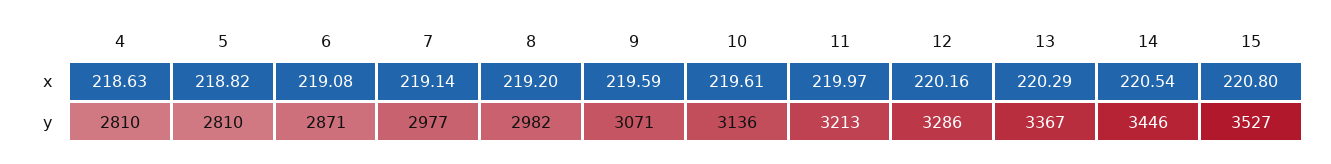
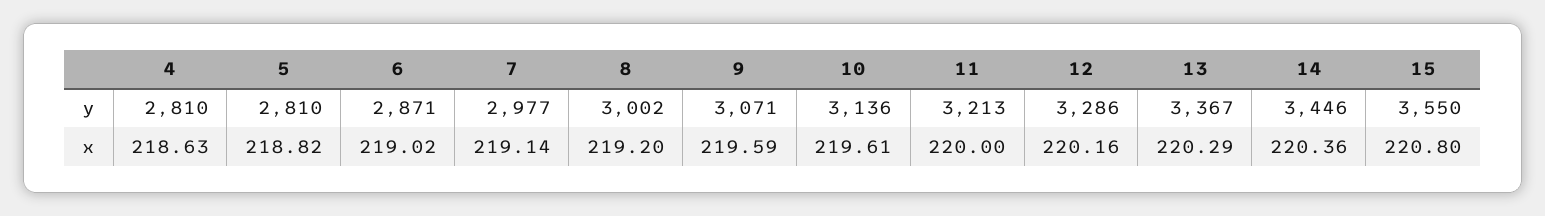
  {
    "4": {
      "x": 218.63,
      "y": 2810
    },
    "5": {
      "x": 218.82,
      "y": 2810
    },
    "6": {
-     "x": 219.08,
+     "x": 219.02,
      "y": 2871
    },
    "7": {
      "x": 219.14,
      "y": 2977
    },
    "8": {
      "x": 219.2,
-     "y": 2982
+     "y": 3002
    },
    "9": {
      "x": 219.59,
      "y": 3071
    },
    "10": {
      "x": 219.61,
      "y": 3136
    },
    "11": {
-     "x": 219.97,
+     "x": 220,
      "y": 3213
    },
    "12": {
      "x": 220.16,
      "y": 3286
    },
    "13": {
      "x": 220.29,
      "y": 3367
    },
    "14": {
-     "x": 220.54,
+     "x": 220.36,
      "y": 3446
    },
    "15": {
      "x": 220.8,
-     "y": 3527
+     "y": 3550
    }
  }

